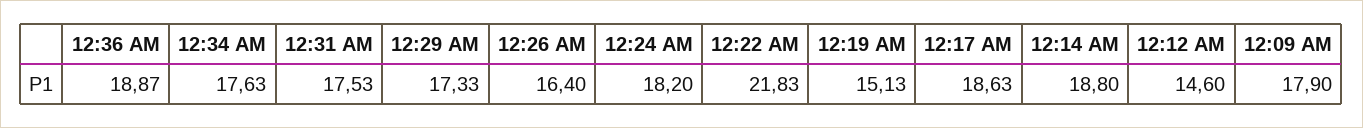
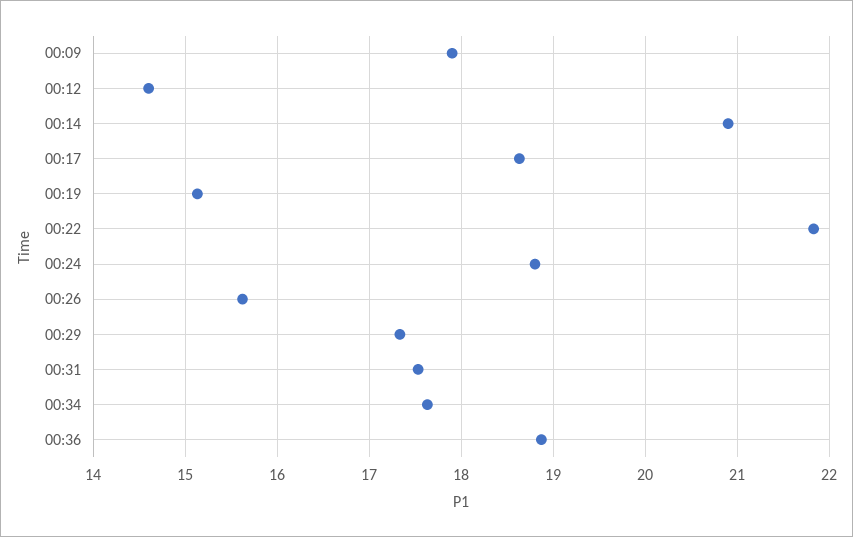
  {
    "12:36 AM": 18.87,
    "12:34 AM": 17.63,
    "12:31 AM": 17.53,
    "12:29 AM": 17.33,
-   "12:26 AM": 16.4,
+   "12:26 AM": 15.6,
-   "12:24 AM": 18.2,
+   "12:24 AM": 18.8,
    "12:22 AM": 21.83,
    "12:19 AM": 15.13,
    "12:17 AM": 18.63,
-   "12:14 AM": 18.8,
+   "12:14 AM": 20.9,
    "12:12 AM": 14.6,
    "12:09 AM": 17.9
  }

